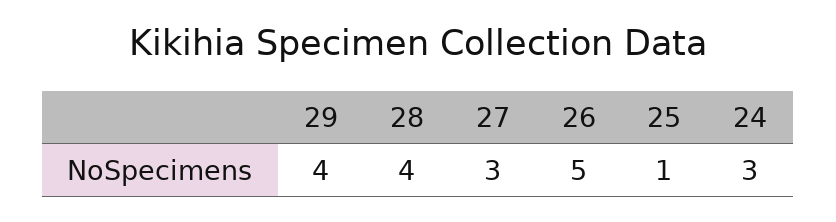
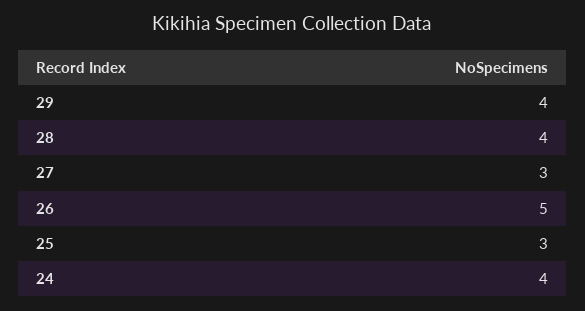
  {
    "29": 4,
    "28": 4,
    "27": 3,
    "26": 5,
-   "25": 1,
+   "25": 3,
-   "24": 3
+   "24": 4
  }

